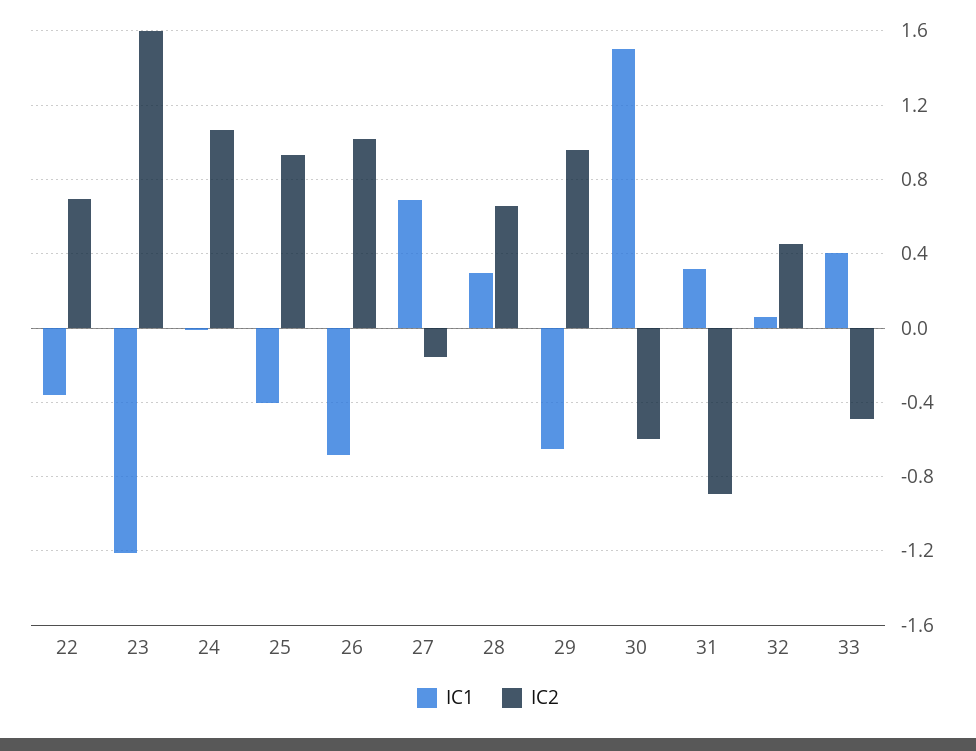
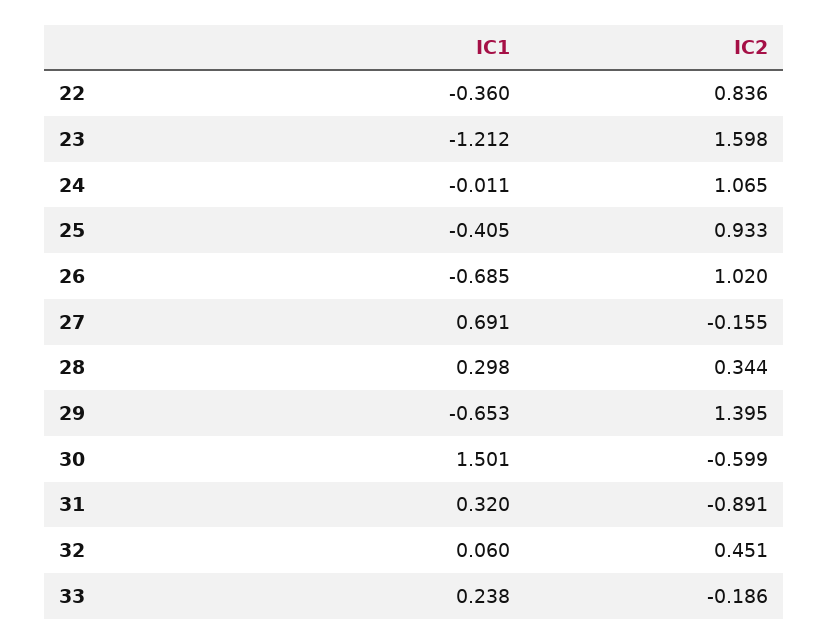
  {
    "IC1": {
      "22": -0.36,
      "23": -1.212,
      "24": -0.011,
      "25": -0.405,
      "26": -0.685,
      "27": 0.691,
      "28": 0.298,
      "29": -0.653,
      "30": 1.501,
      "31": 0.32,
      "32": 0.06,
-     "33": 0.4
+     "33": 0.238
    },
    "IC2": {
-     "22": 0.7,
+     "22": 0.836,
      "23": 1.598,
      "24": 1.065,
      "25": 0.933,
      "26": 1.02,
      "27": -0.155,
-     "28": 0.65,
+     "28": 0.344,
-     "29": 0.95,
+     "29": 1.395,
      "30": -0.599,
      "31": -0.891,
      "32": 0.451,
-     "33": -0.5
+     "33": -0.186
    }
  }

